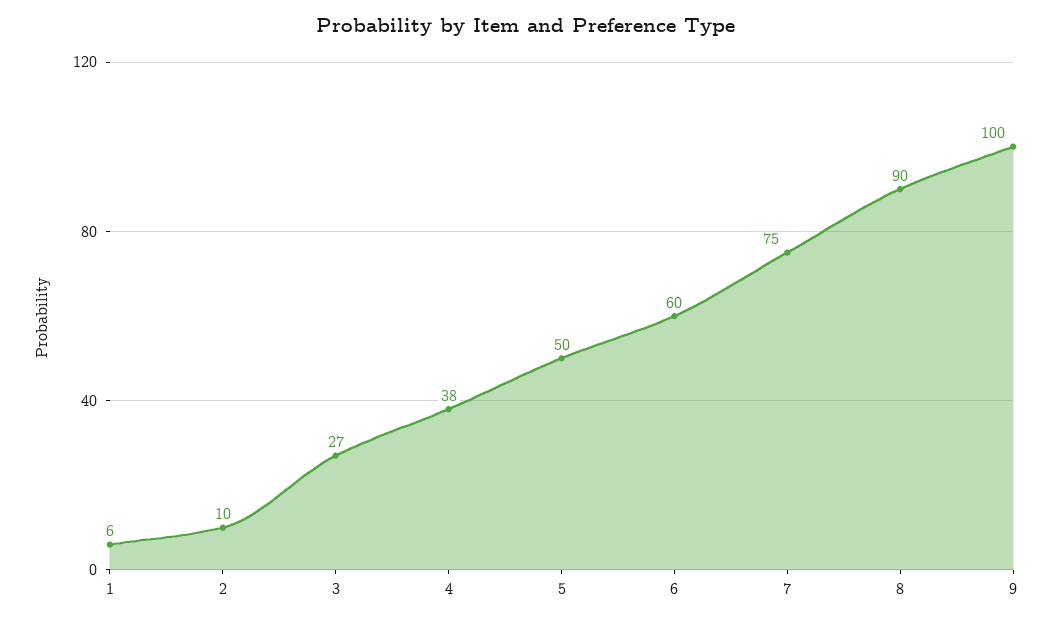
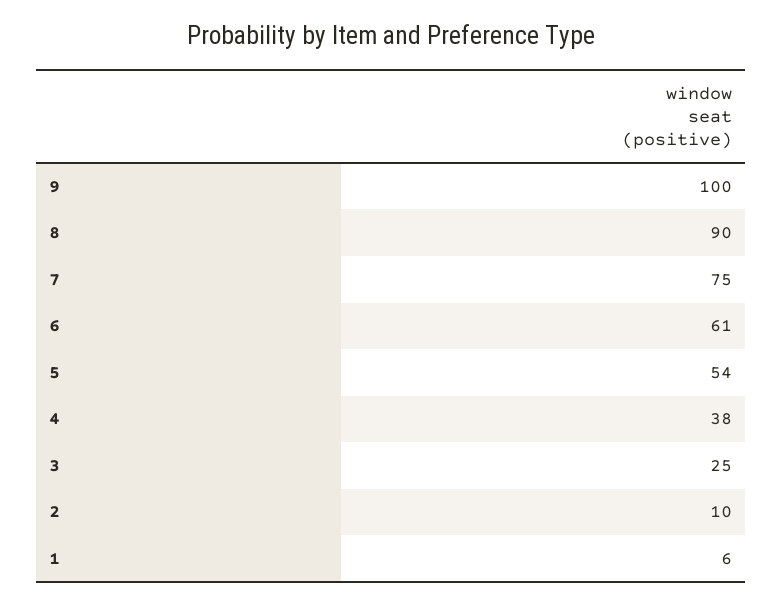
  {
    "1": 6,
    "2": 10,
-   "3": 27,
+   "3": 25,
    "4": 38,
-   "5": 50,
+   "5": 54,
-   "6": 60,
+   "6": 61,
    "7": 75,
    "8": 90,
    "9": 100
  }

